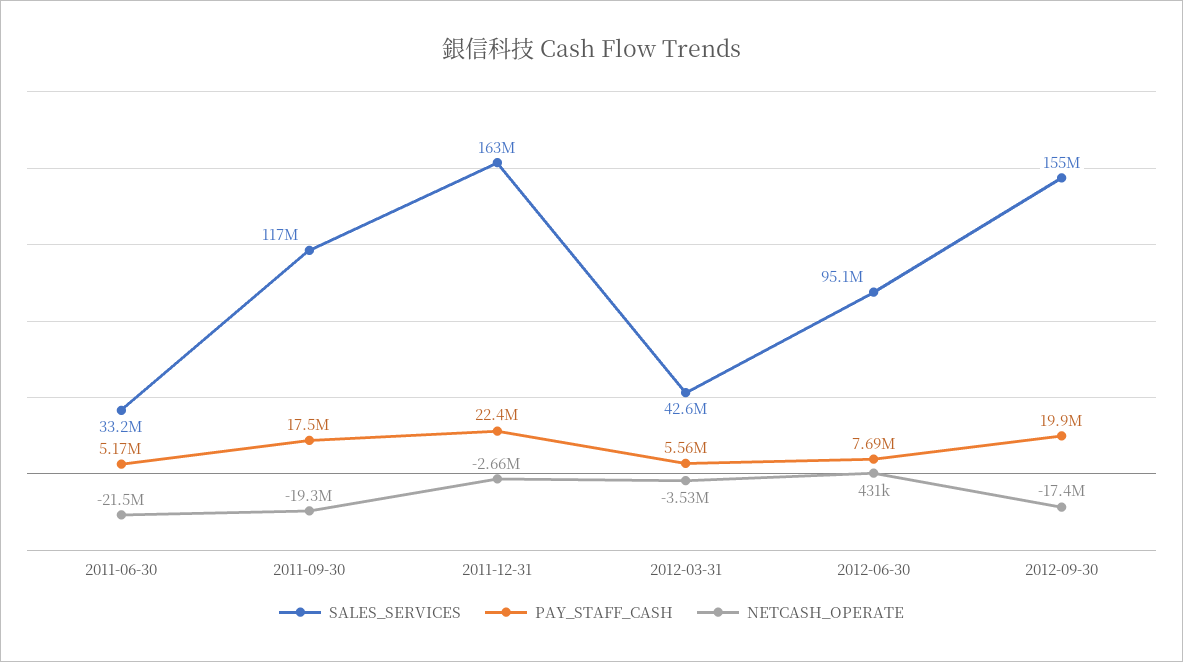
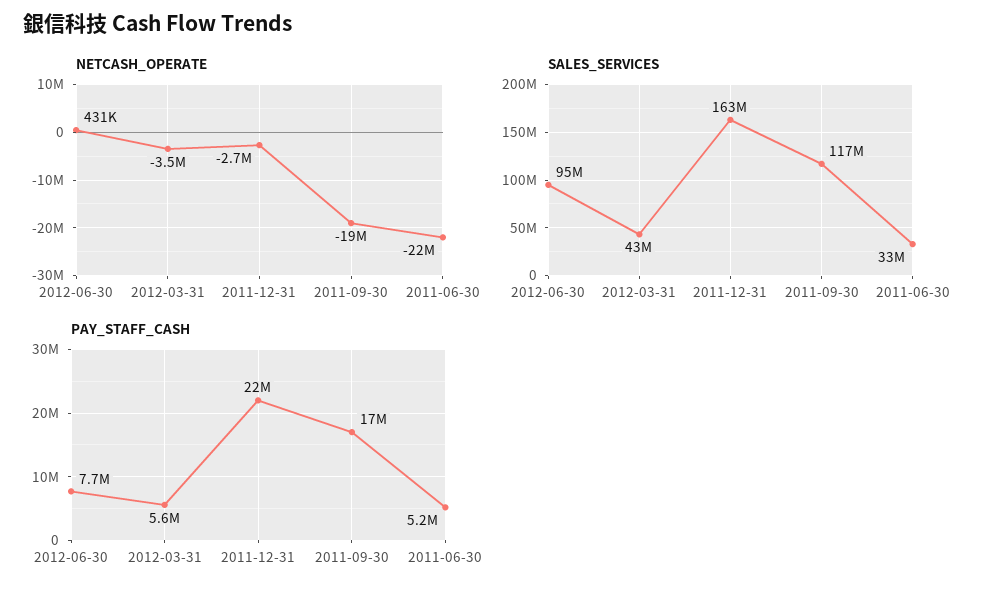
  {
    "SALES_SERVICES": {
      "2011-06-30": 33200000,
      "2011-09-30": 117000000,
      "2011-12-31": 163000000,
      "2012-03-31": 42600000,
-     "2012-06-30": 95100000,
+     "2012-06-30": 95100000
-     "2012-09-30": 155000000
    },
    "PAY_STAFF_CASH": {
      "2011-06-30": 5170000,
      "2011-09-30": 17500000,
      "2011-12-31": 22400000,
      "2012-03-31": 5560000,
-     "2012-06-30": 7690000,
+     "2012-06-30": 7690000
-     "2012-09-30": 19900000
    },
    "NETCASH_OPERATE": {
      "2011-06-30": -21500000,
      "2011-09-30": -19300000,
      "2011-12-31": -2660000,
      "2012-03-31": -3530000,
-     "2012-06-30": 431000,
+     "2012-06-30": 431000
-     "2012-09-30": -17400000
    }
  }

